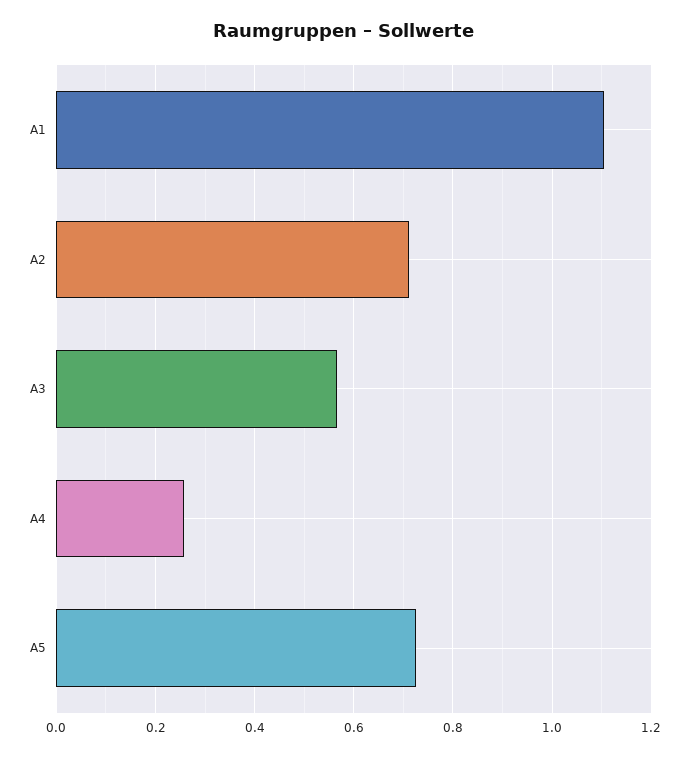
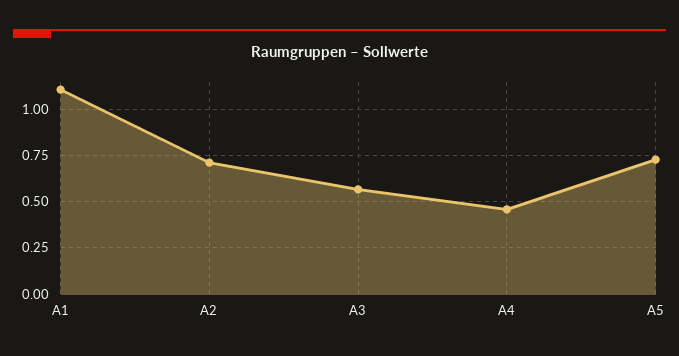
  {
    "A1": 1.1,
    "A2": 0.72,
    "A3": 0.56,
-   "A4": 0.26,
+   "A4": 0.45,
    "A5": 0.72
  }

